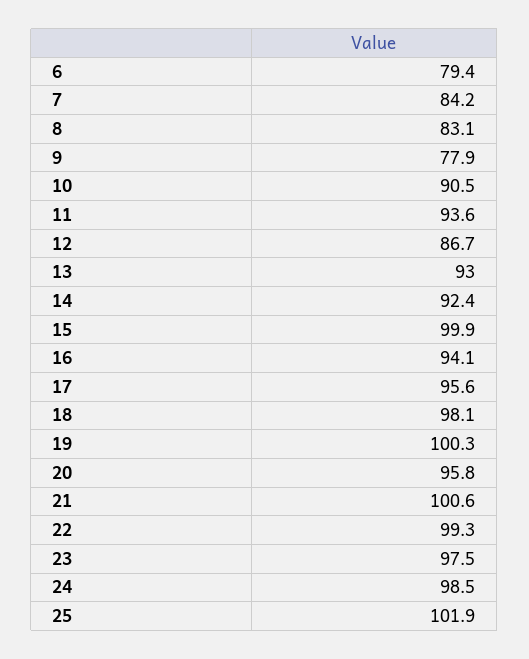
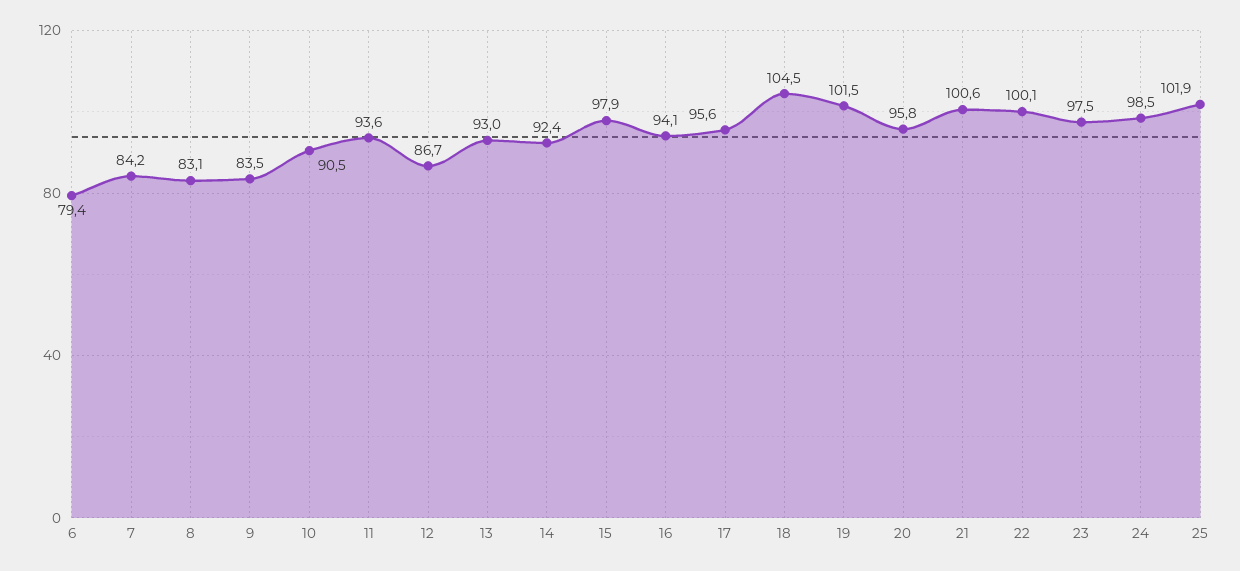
  {
    "6": 79.4,
    "7": 84.2,
    "8": 83.1,
-   "9": 77.9,
+   "9": 83.5,
    "10": 90.5,
    "11": 93.6,
    "12": 86.7,
    "13": 93,
    "14": 92.4,
-   "15": 99.9,
+   "15": 97.9,
    "16": 94.1,
    "17": 95.6,
-   "18": 98.1,
+   "18": 104.5,
-   "19": 100.3,
+   "19": 101.5,
    "20": 95.8,
    "21": 100.6,
-   "22": 99.3,
+   "22": 100.1,
    "23": 97.5,
    "24": 98.5,
    "25": 101.9
  }

